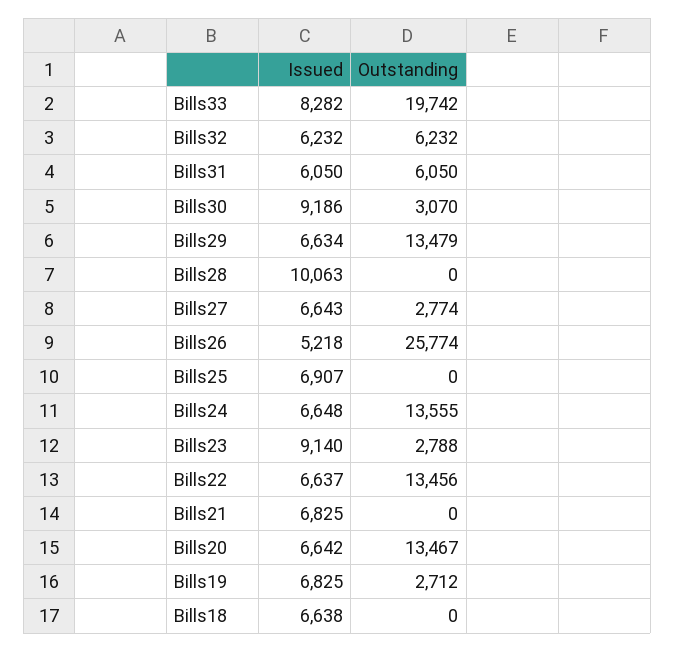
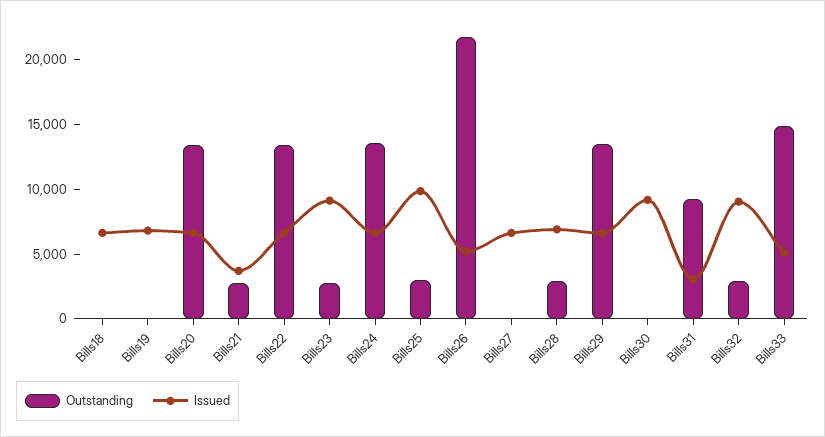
  {
    "Issued": {
-     "Bills33": 8282,
+     "Bills33": 5000,
-     "Bills32": 6232,
+     "Bills32": 9000,
-     "Bills31": 6050,
+     "Bills31": 3000,
      "Bills30": 9186,
      "Bills29": 6634,
-     "Bills28": 10063,
+     "Bills28": 7000,
      "Bills27": 6643,
      "Bills26": 5218,
-     "Bills25": 6907,
+     "Bills25": 10000,
      "Bills24": 6648,
      "Bills23": 9140,
      "Bills22": 6637,
-     "Bills21": 6825,
+     "Bills21": 4000,
      "Bills20": 6642,
      "Bills19": 6825,
      "Bills18": 6638
    },
    "Outstanding": {
-     "Bills33": 19742,
+     "Bills33": 15000,
-     "Bills32": 6232,
+     "Bills32": 3000,
-     "Bills31": 6050,
+     "Bills31": 9000,
-     "Bills30": 3070,
+     "Bills30": 0,
      "Bills29": 13479,
-     "Bills28": 0,
+     "Bills28": 3000,
-     "Bills27": 2774,
+     "Bills27": 0,
-     "Bills26": 25774,
+     "Bills26": 22000,
-     "Bills25": 0,
+     "Bills25": 3000,
      "Bills24": 13555,
      "Bills23": 2788,
      "Bills22": 13456,
-     "Bills21": 0,
+     "Bills21": 3000,
      "Bills20": 13467,
-     "Bills19": 2712,
+     "Bills19": 0,
      "Bills18": 0
    }
  }

